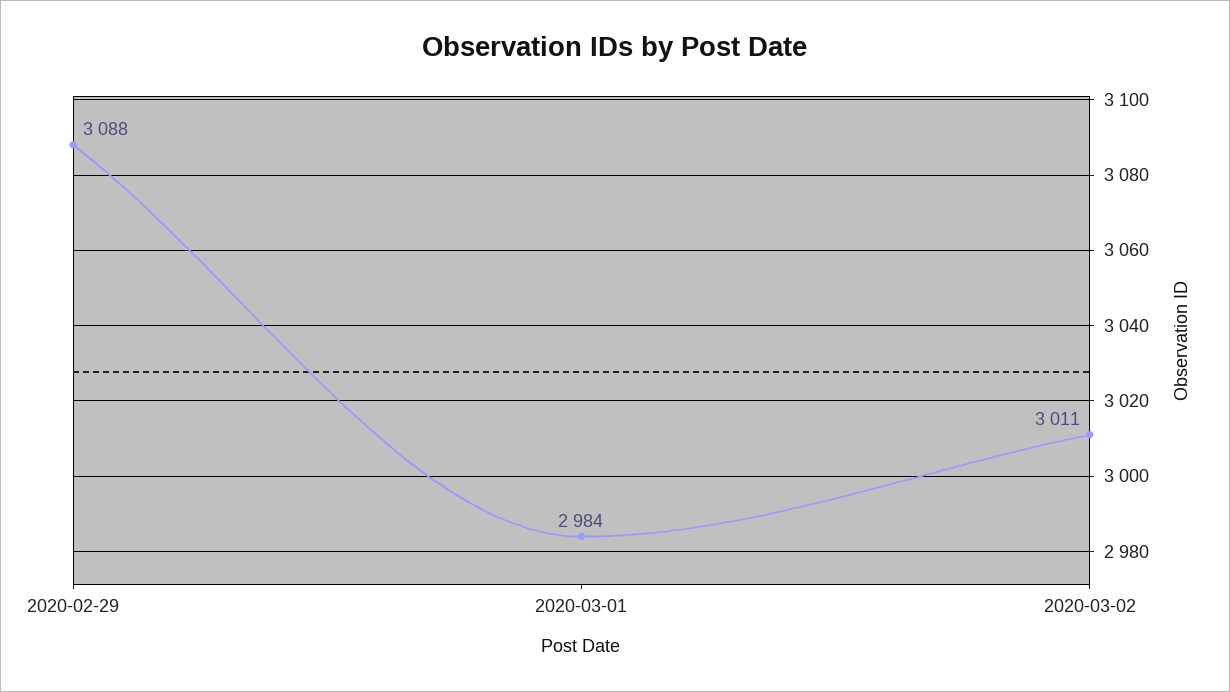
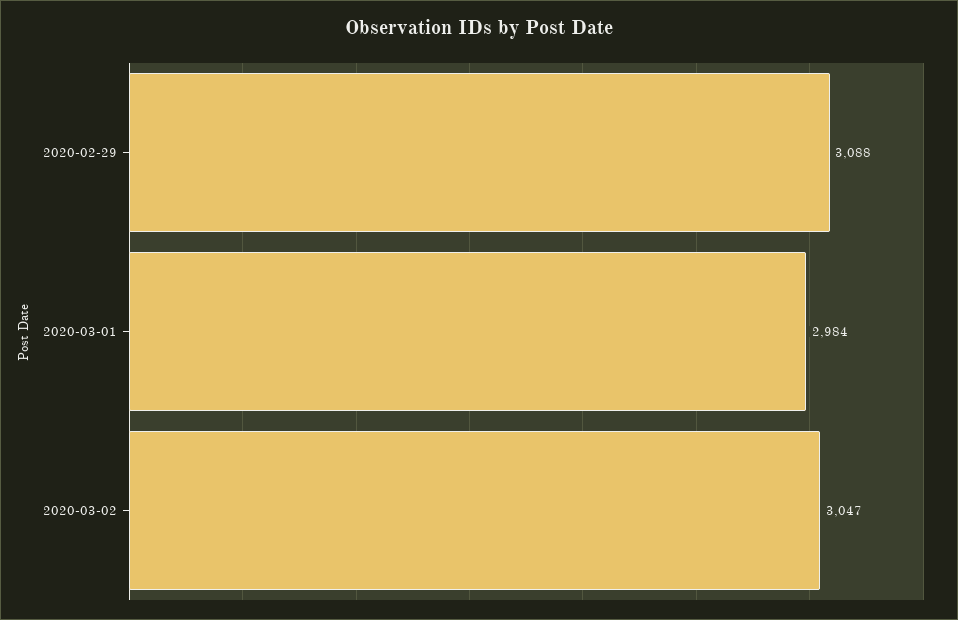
  {
    "2020-02-29": 3088,
    "2020-03-01": 2984,
-   "2020-03-02": 3011
+   "2020-03-02": 3047
  }

